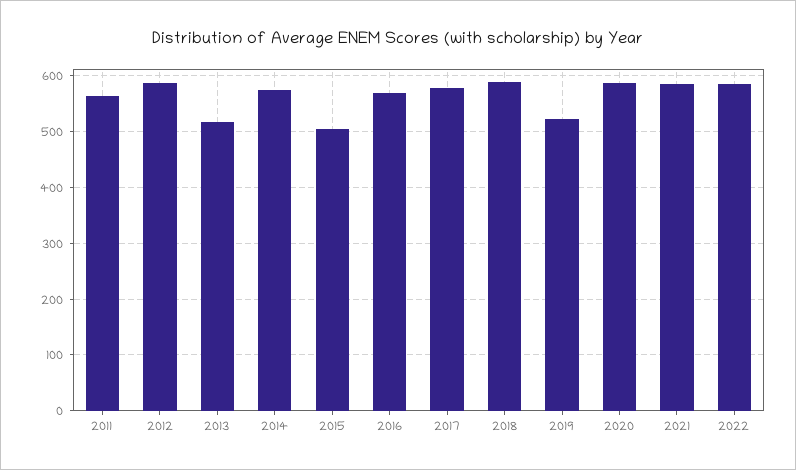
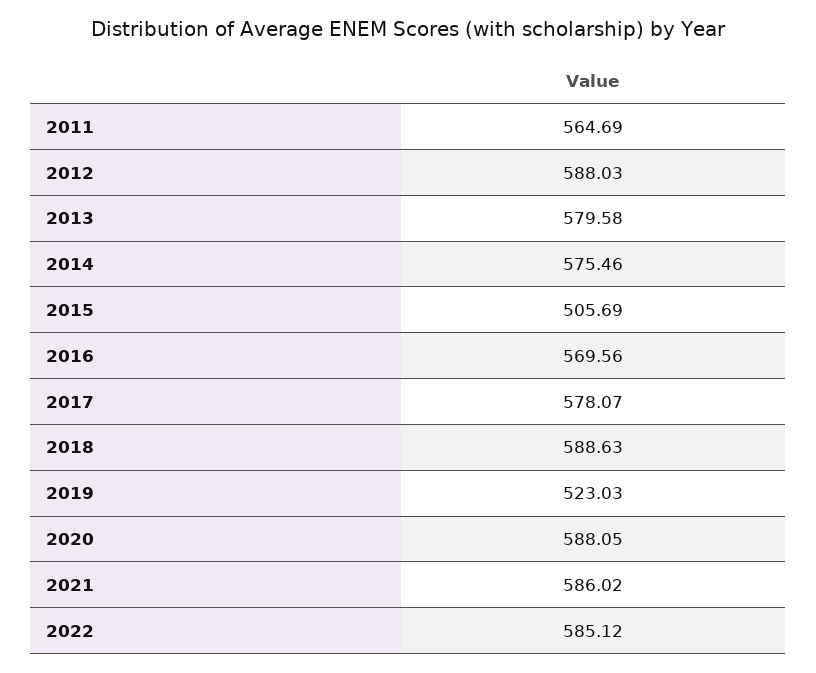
  {
    "2011": 564.69,
    "2012": 588.03,
-   "2013": 520,
+   "2013": 579.58,
    "2014": 575.46,
    "2015": 505.69,
    "2016": 569.56,
    "2017": 578.07,
    "2018": 588.63,
    "2019": 523.03,
    "2020": 588.05,
    "2021": 586.02,
    "2022": 585.12
  }

